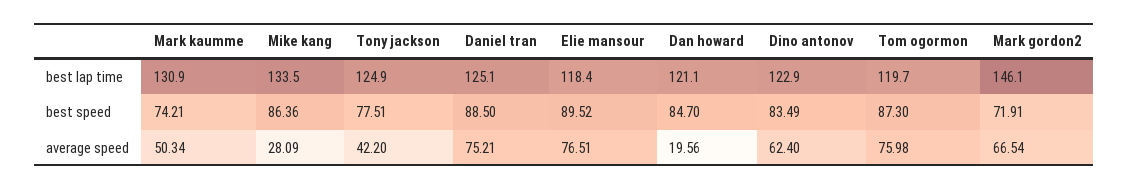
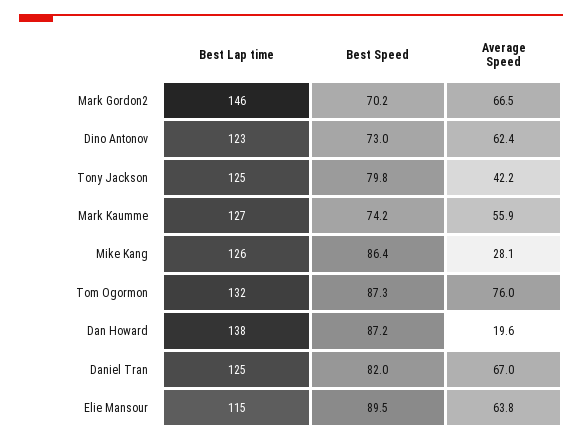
  {
    "Mark kaumme": {
-     "best lap time": 130.9,
+     "best lap time": 127,
      "best speed": 74.21,
-     "average speed": 50.34
+     "average speed": 55.9
    },
    "Mike kang": {
-     "best lap time": 133.5,
+     "best lap time": 126,
      "best speed": 86.36,
      "average speed": 28.09
    },
    "Tony jackson": {
      "best lap time": 124.9,
-     "best speed": 77.51,
+     "best speed": 79.8,
      "average speed": 42.2
    },
    "Daniel tran": {
      "best lap time": 125.1,
-     "best speed": 88.5,
+     "best speed": 82,
-     "average speed": 75.21
+     "average speed": 67
    },
    "Elie mansour": {
-     "best lap time": 118.4,
+     "best lap time": 115,
      "best speed": 89.52,
-     "average speed": 76.51
+     "average speed": 63.8
    },
    "Dan howard": {
-     "best lap time": 121.1,
+     "best lap time": 138,
-     "best speed": 84.7,
+     "best speed": 87.2,
      "average speed": 19.56
    },
    "Dino antonov": {
      "best lap time": 122.9,
-     "best speed": 83.49,
+     "best speed": 73,
      "average speed": 62.4
    },
    "Tom ogormon": {
-     "best lap time": 119.7,
+     "best lap time": 132,
      "best speed": 87.3,
      "average speed": 75.98
    },
    "Mark gordon2": {
      "best lap time": 146.1,
-     "best speed": 71.91,
+     "best speed": 70.2,
      "average speed": 66.54
    }
  }

